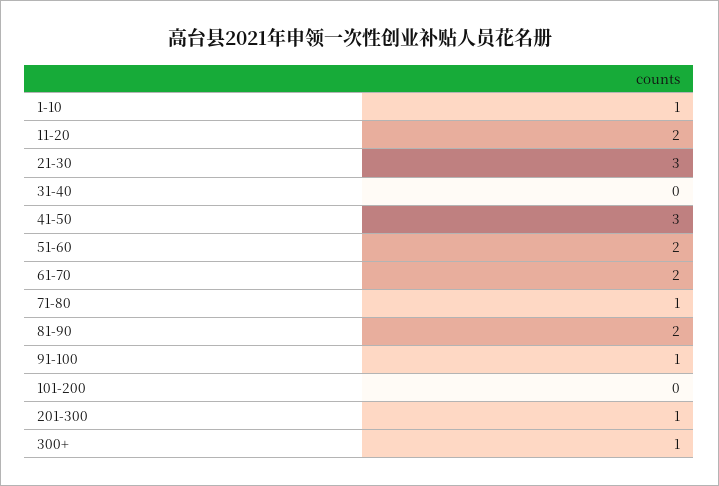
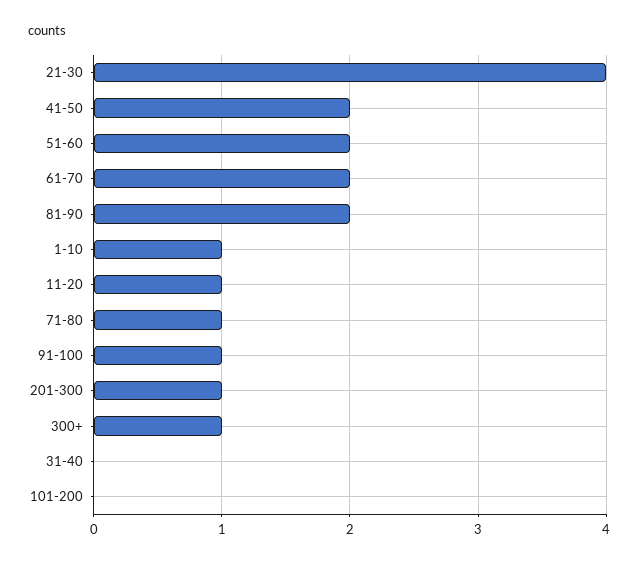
  {
    "1-10": 1,
-   "11-20": 2,
+   "11-20": 1,
-   "21-30": 3,
+   "21-30": 4,
    "31-40": 0,
-   "41-50": 3,
+   "41-50": 2,
    "51-60": 2,
    "61-70": 2,
    "71-80": 1,
    "81-90": 2,
    "91-100": 1,
    "101-200": 0,
    "201-300": 1,
    "300+": 1
  }

